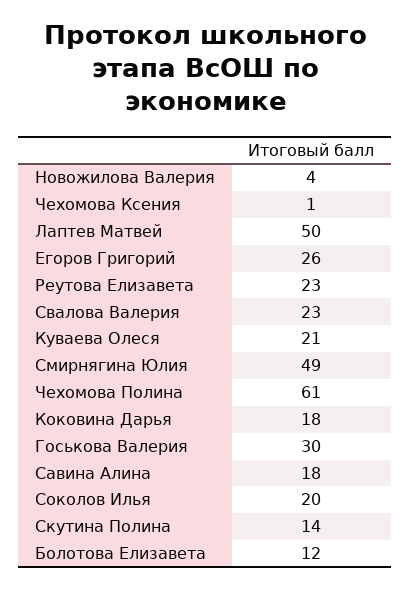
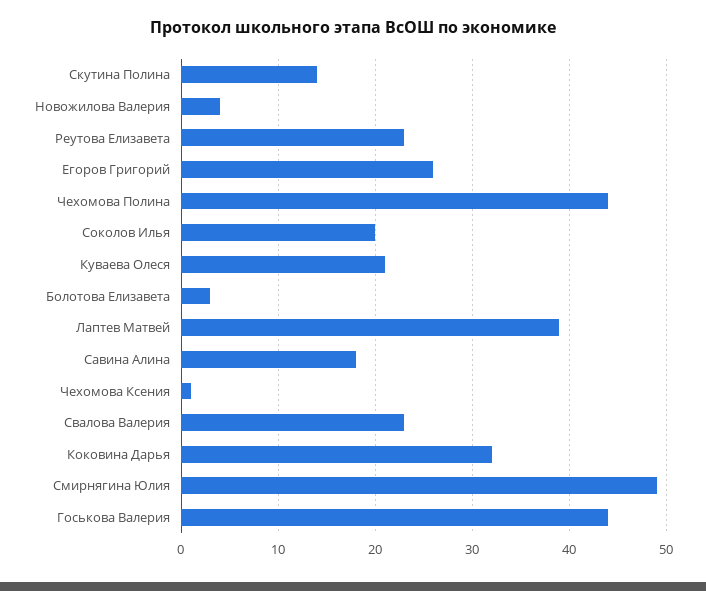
  {
    "Новожилова Валерия": 4,
    "Чехомова Ксения": 1,
-   "Лаптев Матвей": 50,
+   "Лаптев Матвей": 39,
    "Егоров Григорий": 26,
    "Реутова Елизавета": 23,
    "Свалова Валерия": 23,
    "Куваева Олеся": 21,
    "Смирнягина Юлия": 49,
-   "Чехомова Полина": 61,
+   "Чехомова Полина": 44,
-   "Коковина Дарья": 18,
+   "Коковина Дарья": 32,
-   "Госькова Валерия": 30,
+   "Госькова Валерия": 44,
    "Савина Алина": 18,
    "Соколов Илья": 20,
    "Скутина Полина": 14,
-   "Болотова Елизавета": 12
+   "Болотова Елизавета": 3
  }

